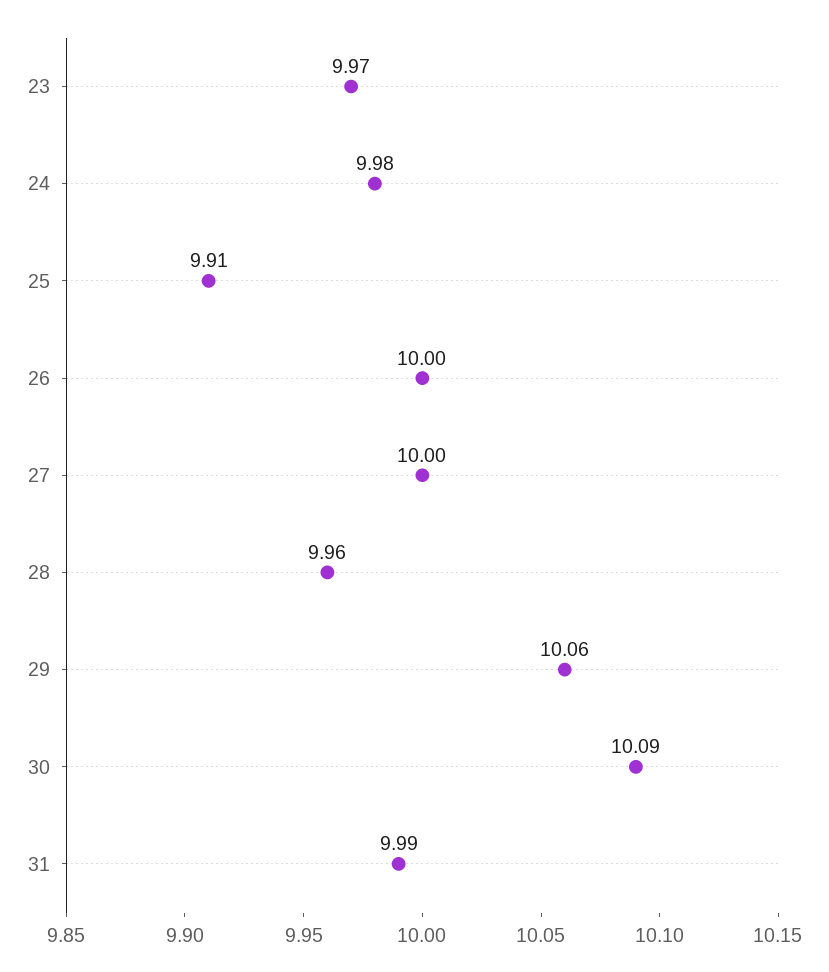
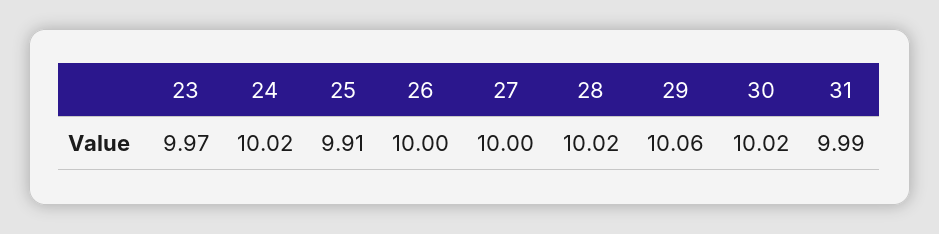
  {
    "23": 9.97,
-   "24": 9.98,
+   "24": 10.02,
    "25": 9.91,
    "26": 10,
    "27": 10,
-   "28": 9.96,
+   "28": 10.02,
    "29": 10.06,
-   "30": 10.09,
+   "30": 10.02,
    "31": 9.99
  }

